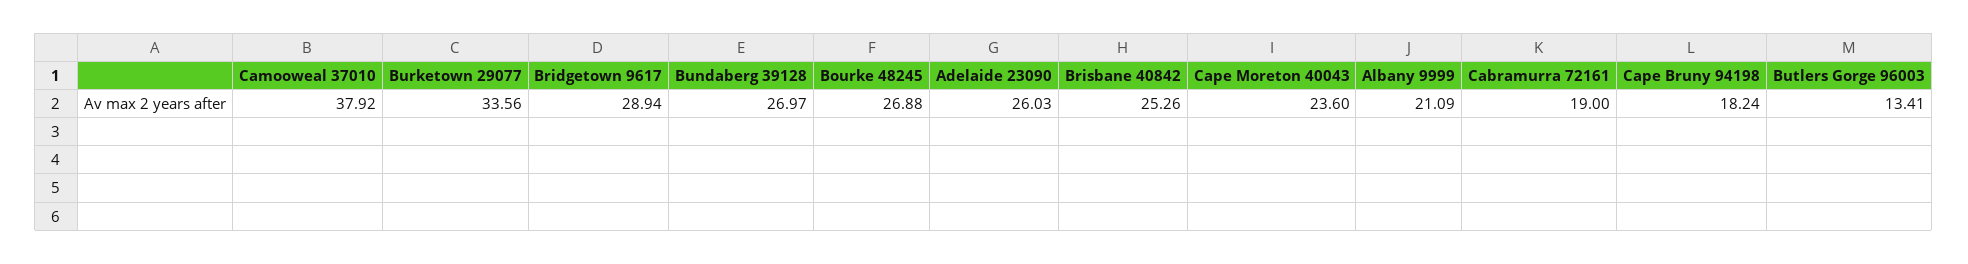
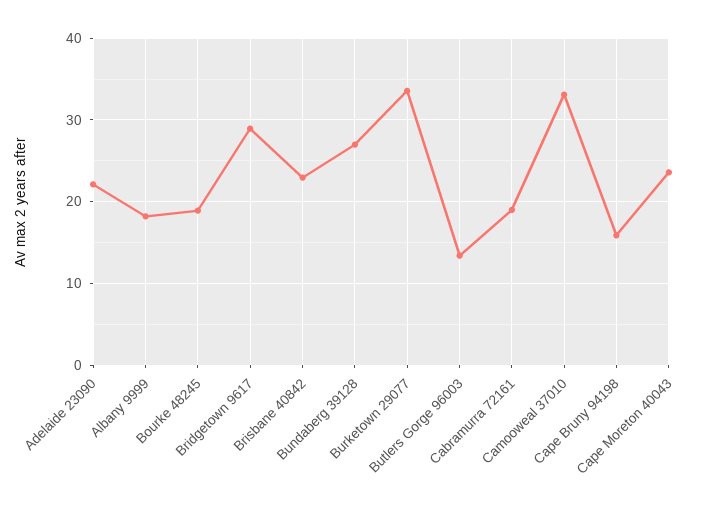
  {
-   "Camooweal 37010": 37.92,
+   "Camooweal 37010": 33,
    "Burketown 29077": 33.56,
    "Bridgetown 9617": 28.94,
    "Bundaberg 39128": 26.97,
-   "Bourke 48245": 26.88,
+   "Bourke 48245": 19,
-   "Adelaide 23090": 26.03,
+   "Adelaide 23090": 22,
-   "Brisbane 40842": 25.26,
+   "Brisbane 40842": 23,
    "Cape Moreton 40043": 23.6,
-   "Albany 9999": 21.09,
+   "Albany 9999": 18,
    "Cabramurra 72161": 19,
-   "Cape Bruny 94198": 18.24,
+   "Cape Bruny 94198": 16,
    "Butlers Gorge 96003": 13.41
  }

